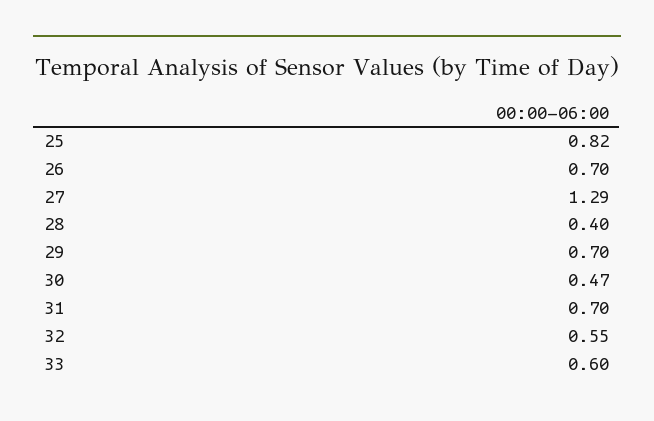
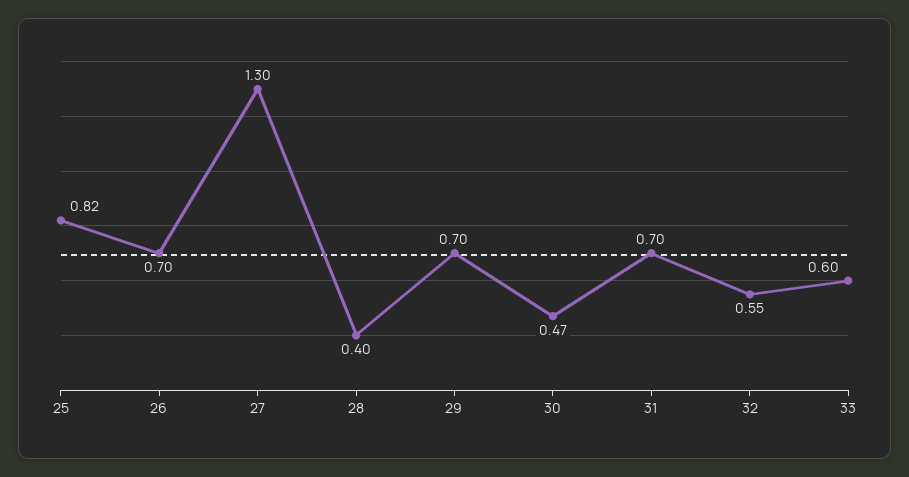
  {
    "25": 0.82,
    "26": 0.7,
-   "27": 1.29,
+   "27": 1.3,
    "28": 0.4,
    "29": 0.7,
    "30": 0.47,
    "31": 0.7,
    "32": 0.55,
    "33": 0.6
  }

